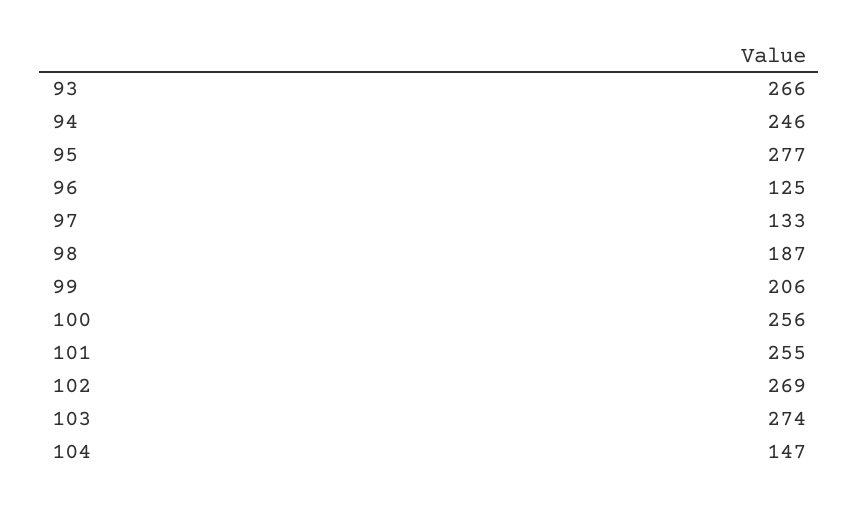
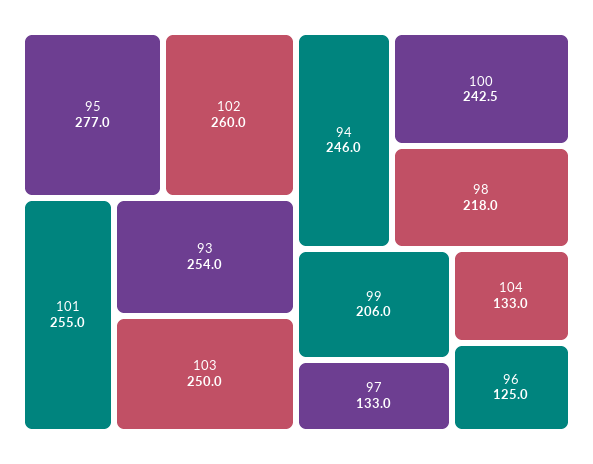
  {
-   "93": 266,
+   "93": 254,
    "94": 246,
    "95": 277,
    "96": 125,
    "97": 133,
-   "98": 187,
+   "98": 218,
    "99": 206,
-   "100": 256,
+   "100": 242.5,
    "101": 255,
-   "102": 269,
+   "102": 260,
-   "103": 274,
+   "103": 250,
-   "104": 147
+   "104": 133
  }

